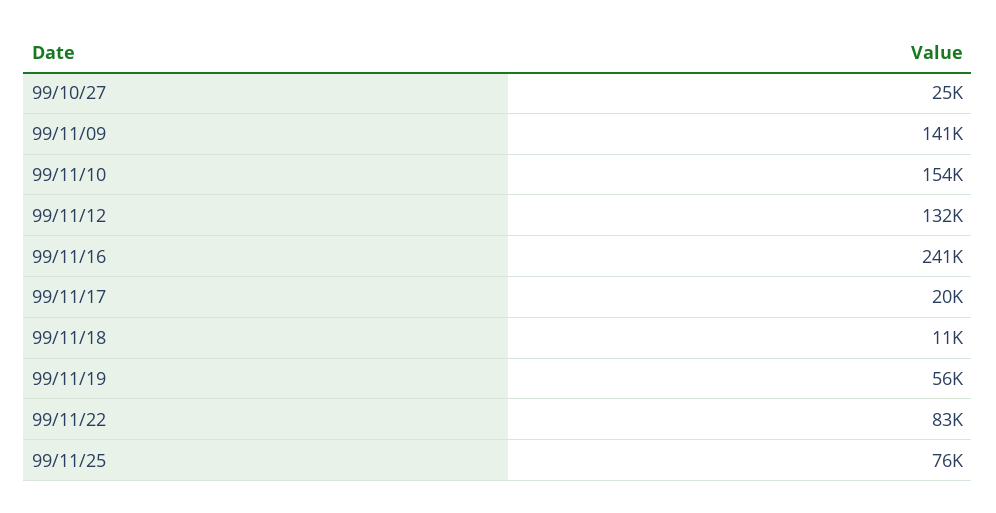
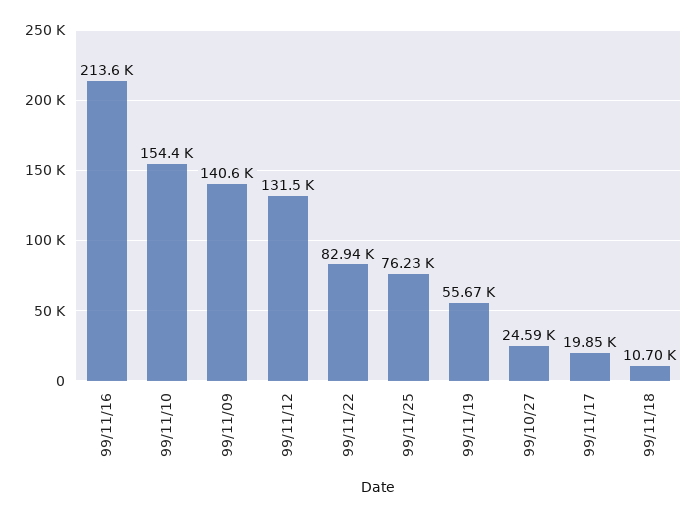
  {
    "99/10/27": 24590,
    "99/11/09": 140600,
    "99/11/10": 154400,
    "99/11/12": 131500,
-   "99/11/16": 241000,
+   "99/11/16": 213600,
    "99/11/17": 19850,
    "99/11/18": 10700,
    "99/11/19": 55670,
    "99/11/22": 82940,
    "99/11/25": 76230
  }

